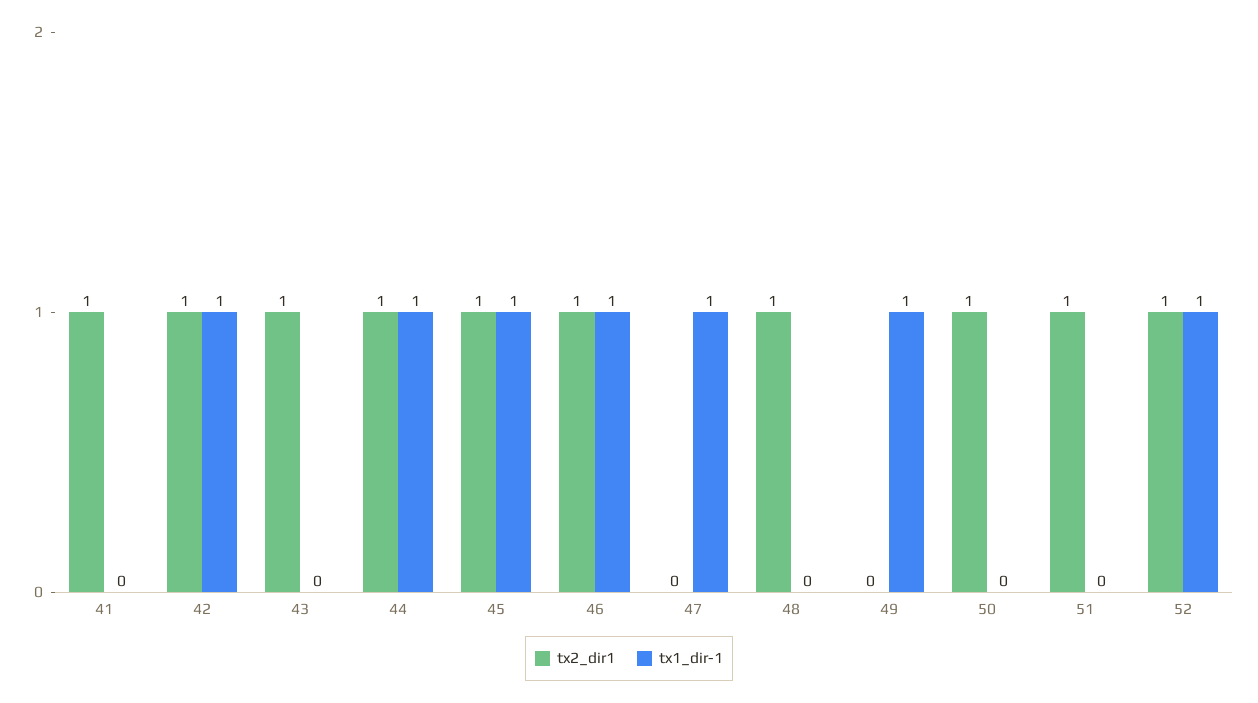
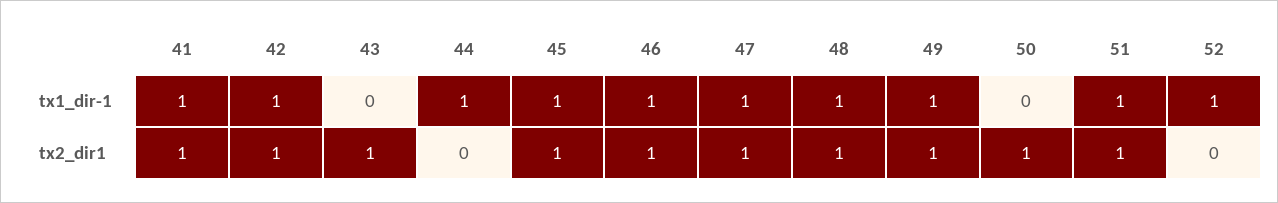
  {
    "tx2_dir1": {
      "41": 1,
      "42": 1,
      "43": 1,
-     "44": 1,
+     "44": 0,
      "45": 1,
      "46": 1,
-     "47": 0,
+     "47": 1,
      "48": 1,
-     "49": 0,
+     "49": 1,
      "50": 1,
      "51": 1,
-     "52": 1
+     "52": 0
    },
    "tx1_dir-1": {
-     "41": 0,
+     "41": 1,
      "42": 1,
      "43": 0,
      "44": 1,
      "45": 1,
      "46": 1,
      "47": 1,
-     "48": 0,
+     "48": 1,
      "49": 1,
      "50": 0,
-     "51": 0,
+     "51": 1,
      "52": 1
    }
  }

